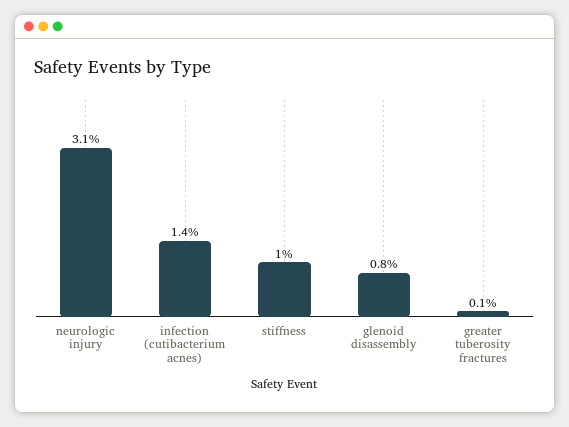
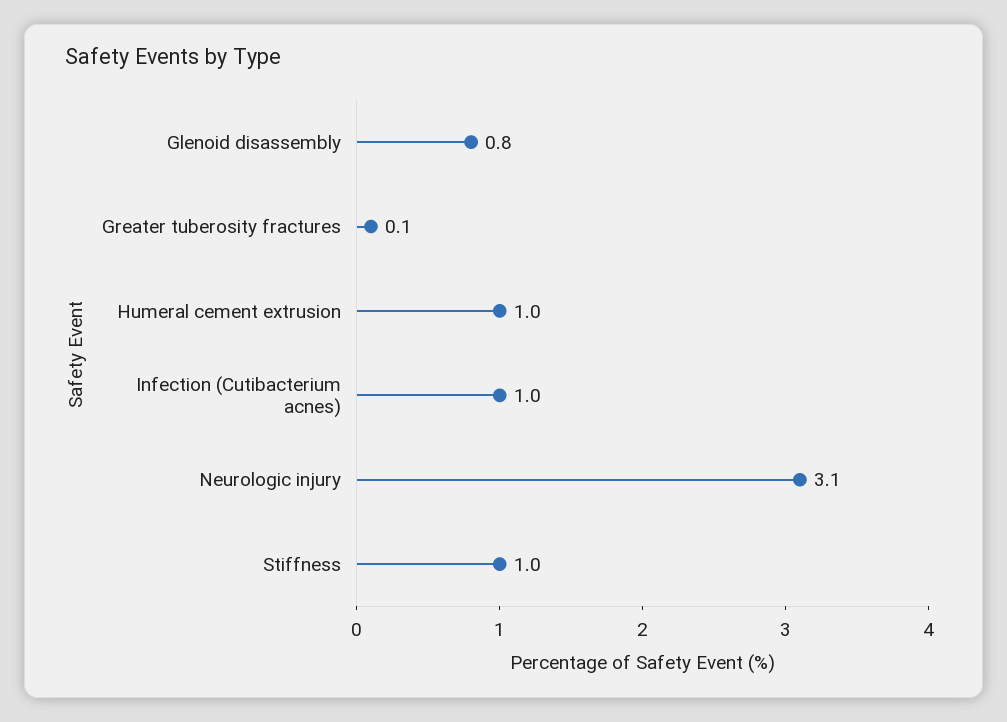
  {
    "neurologic injury": 3.1,
-   "infection (cutibacterium acnes)": 1.4,
+   "infection (cutibacterium acnes)": 1,
    "stiffness": 1,
    "glenoid disassembly": 0.8,
-   "greater tuberosity fractures": 0.1
+   "greater tuberosity fractures": 0.1,
+   "Humeral cement extrusion": 1
  }

